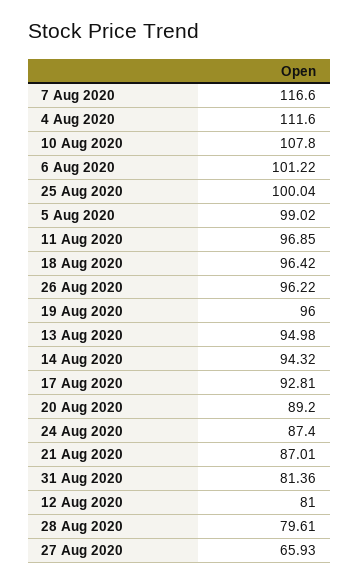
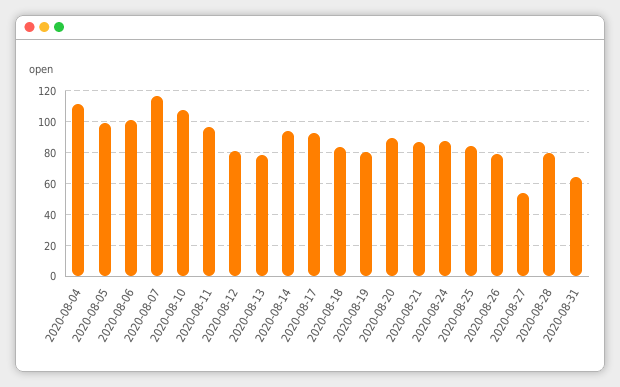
  {
    "7 Aug 2020": 116.6,
    "4 Aug 2020": 111.6,
    "10 Aug 2020": 107.8,
    "6 Aug 2020": 101.22,
-   "25 Aug 2020": 100.04,
+   "25 Aug 2020": 85,
    "5 Aug 2020": 99.02,
    "11 Aug 2020": 96.85,
-   "18 Aug 2020": 96.42,
+   "18 Aug 2020": 85,
-   "26 Aug 2020": 96.22,
+   "26 Aug 2020": 80,
-   "19 Aug 2020": 96,
+   "19 Aug 2020": 80,
-   "13 Aug 2020": 94.98,
+   "13 Aug 2020": 80,
    "14 Aug 2020": 94.32,
    "17 Aug 2020": 92.81,
    "20 Aug 2020": 89.2,
    "24 Aug 2020": 87.4,
    "21 Aug 2020": 87.01,
-   "31 Aug 2020": 81.36,
+   "31 Aug 2020": 65,
    "12 Aug 2020": 81,
    "28 Aug 2020": 79.61,
-   "27 Aug 2020": 65.93
+   "27 Aug 2020": 55
  }

